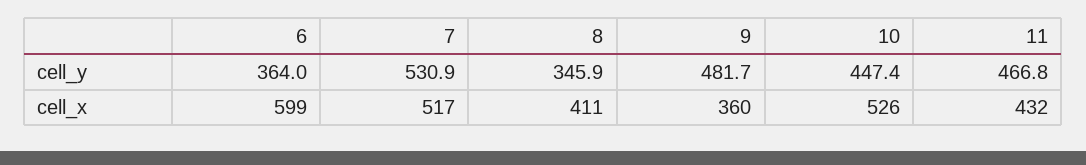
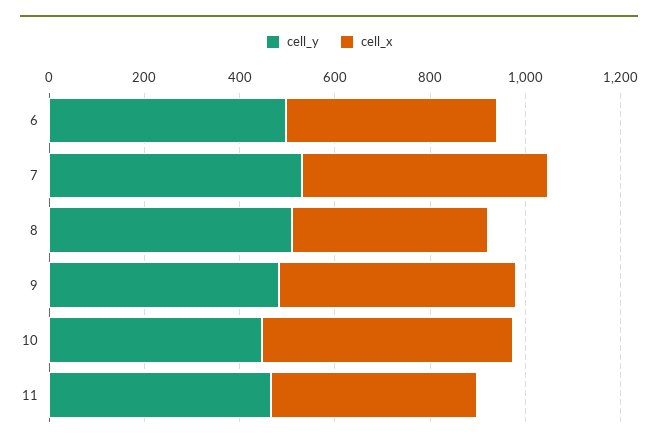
  {
    "cell_y": {
-     "6": 364,
+     "6": 500,
      "7": 530.9,
-     "8": 345.9,
+     "8": 500,
      "9": 481.7,
      "10": 447.4,
      "11": 466.8
    },
    "cell_x": {
-     "6": 599,
+     "6": 450,
      "7": 517,
      "8": 411,
-     "9": 360,
+     "9": 500,
      "10": 526,
      "11": 432
    }
  }

